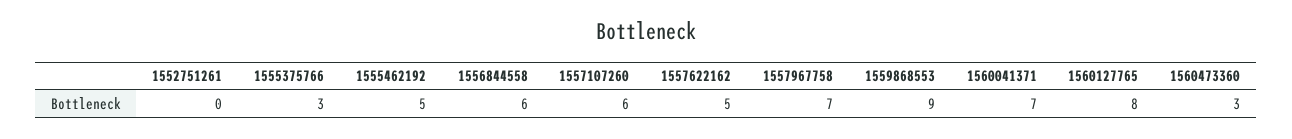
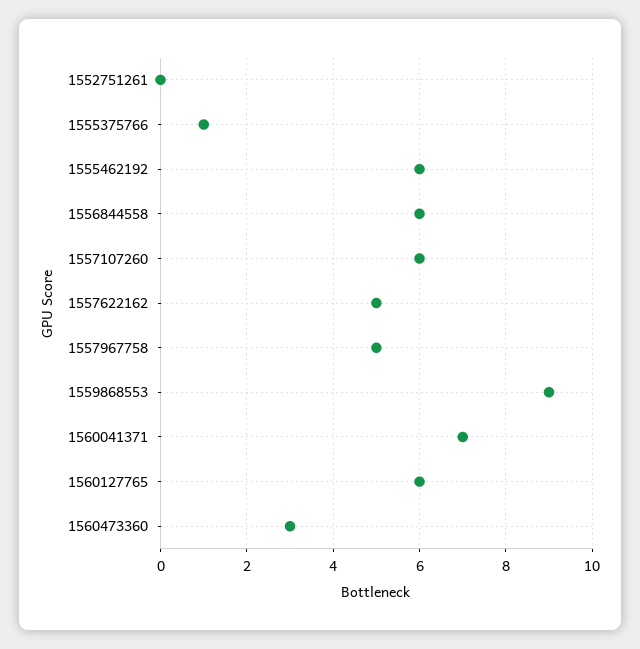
  {
    "1552751261": 0,
-   "1555375766": 3,
+   "1555375766": 1,
-   "1555462192": 5,
+   "1555462192": 6,
    "1556844558": 6,
    "1557107260": 6,
    "1557622162": 5,
-   "1557967758": 7,
+   "1557967758": 5,
    "1559868553": 9,
    "1560041371": 7,
-   "1560127765": 8,
+   "1560127765": 6,
    "1560473360": 3
  }

